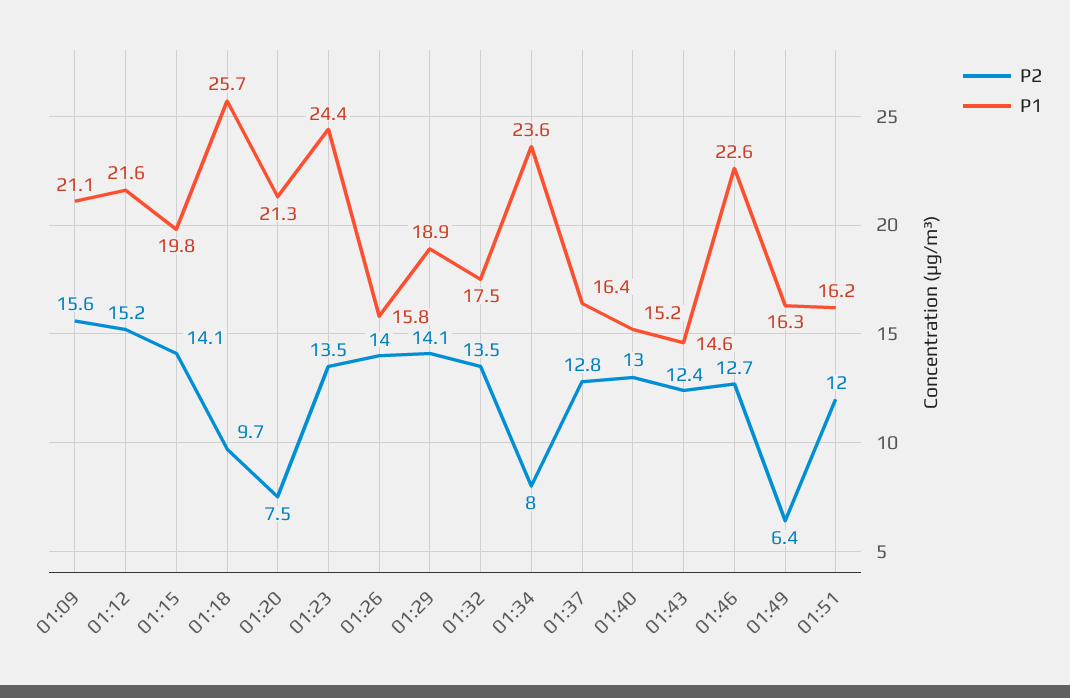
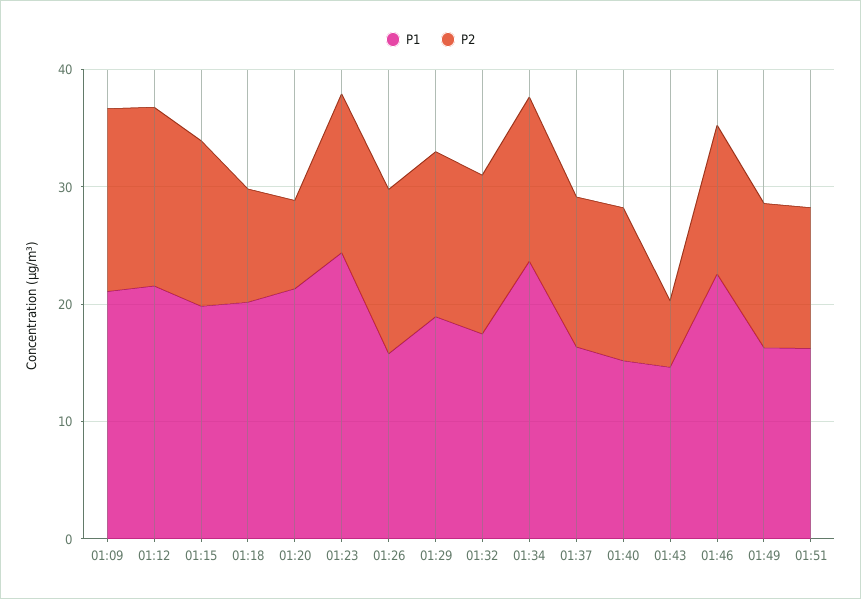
  {
    "P2": {
      "01:09": 15.6,
      "01:12": 15.2,
      "01:15": 14.1,
      "01:18": 9.7,
      "01:20": 7.5,
      "01:23": 13.5,
      "01:26": 14,
      "01:29": 14.1,
      "01:32": 13.5,
-     "01:34": 8,
+     "01:34": 14,
      "01:37": 12.8,
      "01:40": 13,
-     "01:43": 12.4,
+     "01:43": 6,
      "01:46": 12.7,
-     "01:49": 6.4,
+     "01:49": 12,
      "01:51": 12
    },
    "P1": {
      "01:09": 21.1,
      "01:12": 21.6,
      "01:15": 19.8,
-     "01:18": 25.7,
+     "01:18": 20,
      "01:20": 21.3,
      "01:23": 24.4,
      "01:26": 15.8,
      "01:29": 18.9,
      "01:32": 17.5,
      "01:34": 23.6,
      "01:37": 16.4,
      "01:40": 15.2,
      "01:43": 14.6,
      "01:46": 22.6,
      "01:49": 16.3,
      "01:51": 16.2
    }
  }

